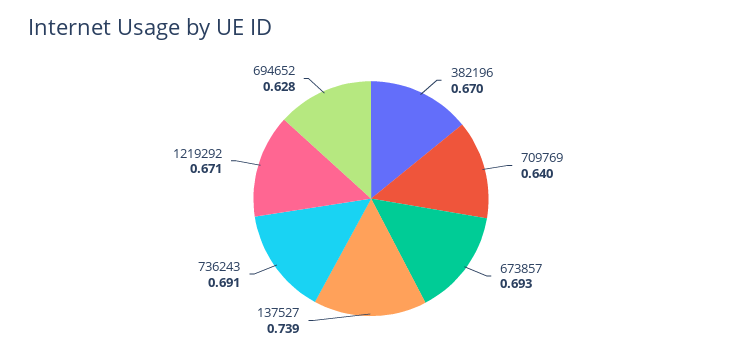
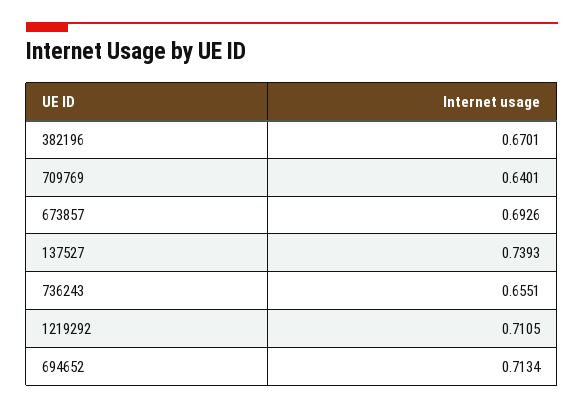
  {
    "382196": 0.6701,
    "709769": 0.6401,
    "673857": 0.6926,
    "137527": 0.7393,
-   "736243": 0.691,
+   "736243": 0.6551,
-   "1219292": 0.671,
+   "1219292": 0.7105,
-   "694652": 0.628
+   "694652": 0.7134
  }

